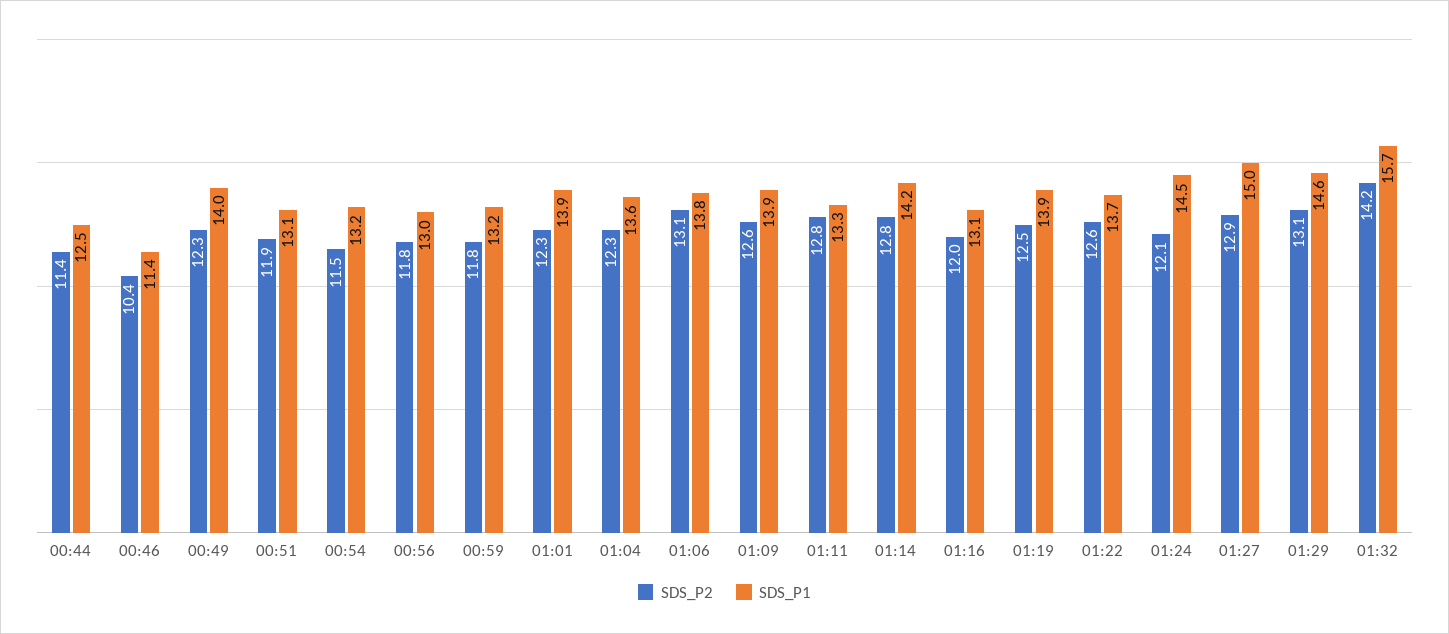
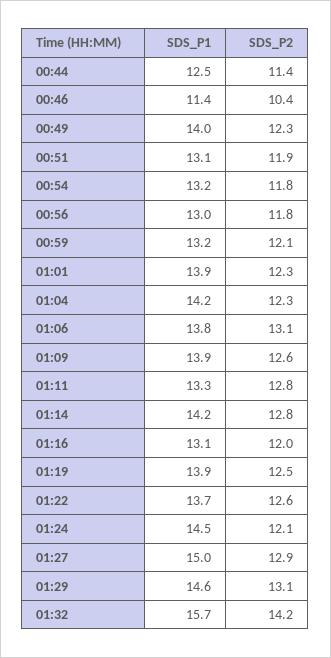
  {
    "SDS_P2": {
      "00:44": 11.4,
      "00:46": 10.4,
      "00:49": 12.3,
      "00:51": 11.9,
-     "00:54": 11.5,
+     "00:54": 11.8,
      "00:56": 11.8,
-     "00:59": 11.8,
+     "00:59": 12.1,
      "01:01": 12.3,
      "01:04": 12.3,
      "01:06": 13.1,
      "01:09": 12.6,
      "01:11": 12.8,
      "01:14": 12.8,
      "01:16": 12,
      "01:19": 12.5,
      "01:22": 12.6,
      "01:24": 12.1,
      "01:27": 12.9,
      "01:29": 13.1,
      "01:32": 14.2
    },
    "SDS_P1": {
      "00:44": 12.5,
      "00:46": 11.4,
      "00:49": 14,
      "00:51": 13.1,
      "00:54": 13.2,
      "00:56": 13,
      "00:59": 13.2,
      "01:01": 13.9,
-     "01:04": 13.6,
+     "01:04": 14.2,
      "01:06": 13.8,
      "01:09": 13.9,
      "01:11": 13.3,
      "01:14": 14.2,
      "01:16": 13.1,
      "01:19": 13.9,
      "01:22": 13.7,
      "01:24": 14.5,
      "01:27": 15,
      "01:29": 14.6,
      "01:32": 15.7
    }
  }

